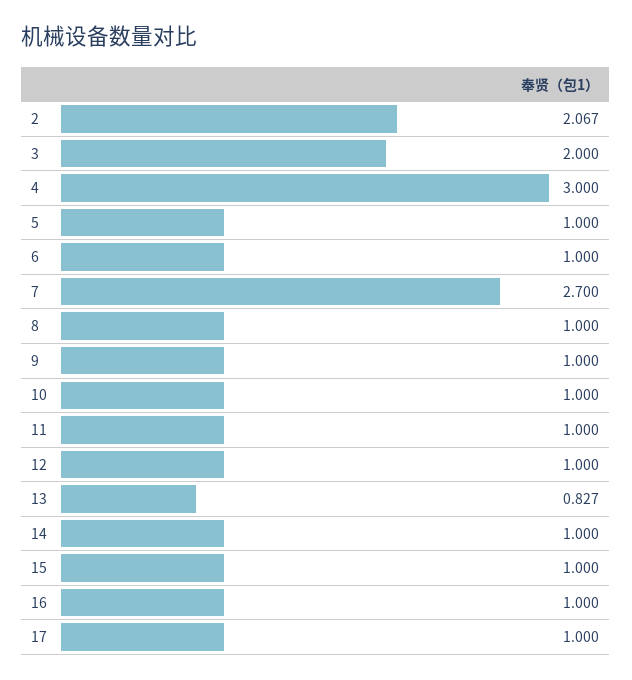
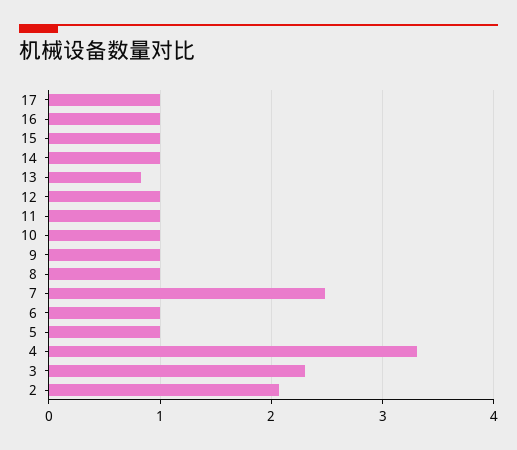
  {
    "2": 2.067,
-   "3": 2,
+   "3": 2.3,
-   "4": 3,
+   "4": 3.3,
    "5": 1,
    "6": 1,
-   "7": 2.7,
+   "7": 2.5,
    "8": 1,
    "9": 1,
    "10": 1,
    "11": 1,
    "12": 1,
    "13": 0.827,
    "14": 1,
    "15": 1,
    "16": 1,
    "17": 1
  }

